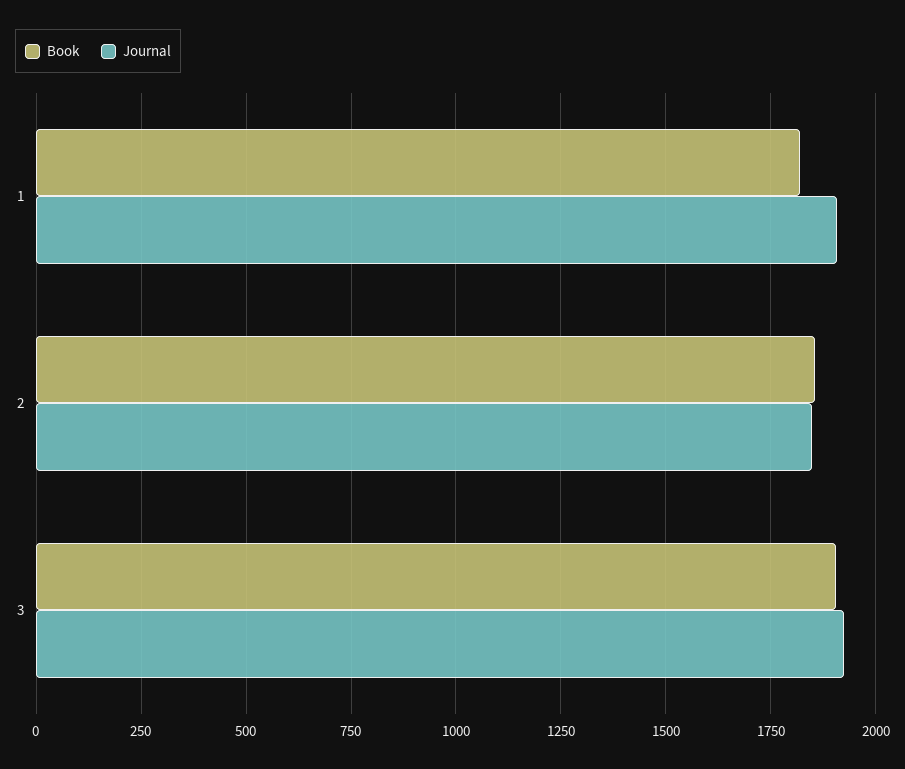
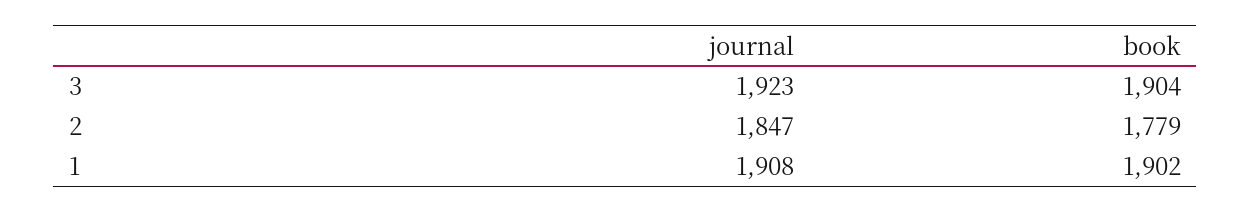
  {
    "Book": {
-     "1": 1825,
+     "1": 1902,
-     "2": 1850,
+     "2": 1779,
      "3": 1904
    },
    "Journal": {
      "1": 1908,
      "2": 1847,
      "3": 1923
    }
  }

